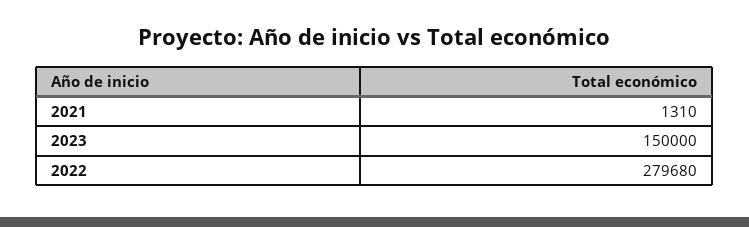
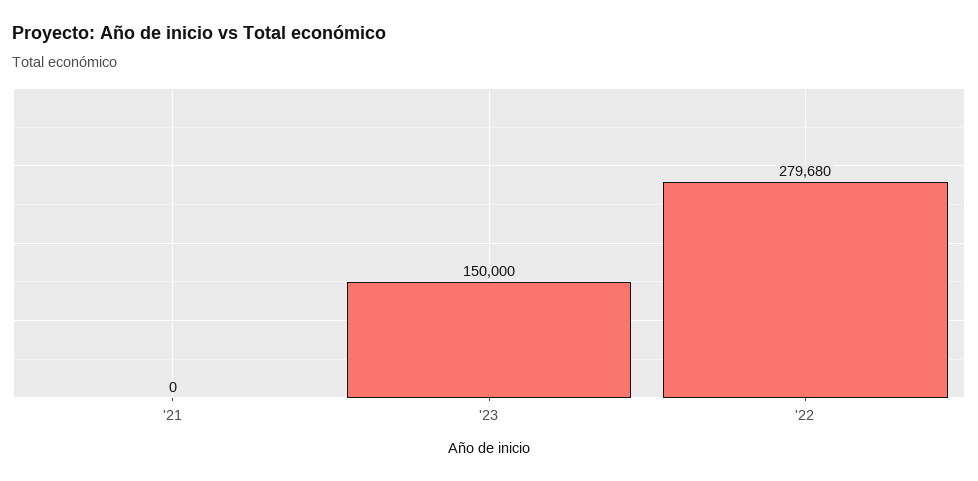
  {
-   "2021": 1310,
+   "2021": 0,
    "2023": 150000,
    "2022": 279680
  }

